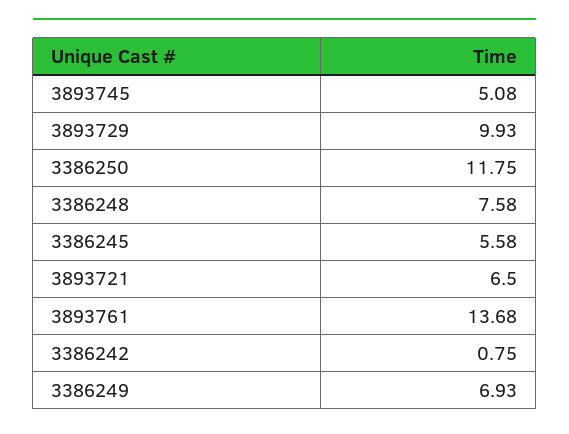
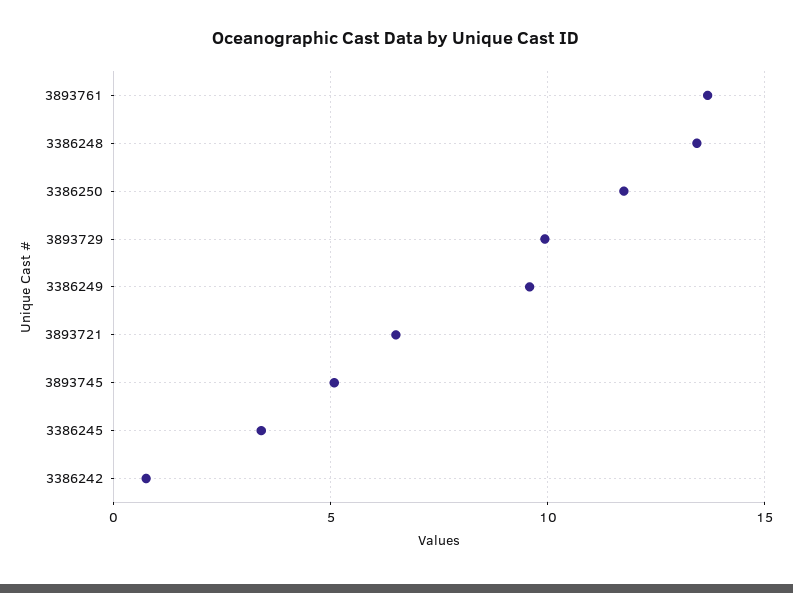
  {
    "3893745": 5.08,
    "3893729": 9.93,
    "3386250": 11.75,
-   "3386248": 7.58,
+   "3386248": 13.5,
-   "3386245": 5.58,
+   "3386245": 3.5,
    "3893721": 6.5,
    "3893761": 13.68,
    "3386242": 0.75,
-   "3386249": 6.93
+   "3386249": 9.5
  }

